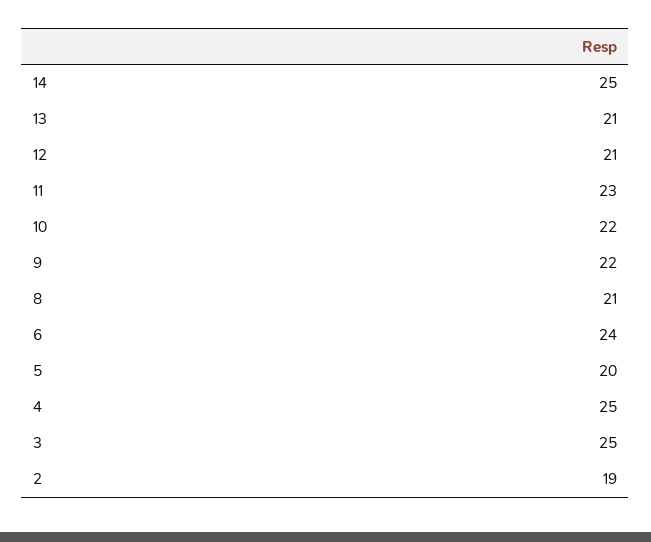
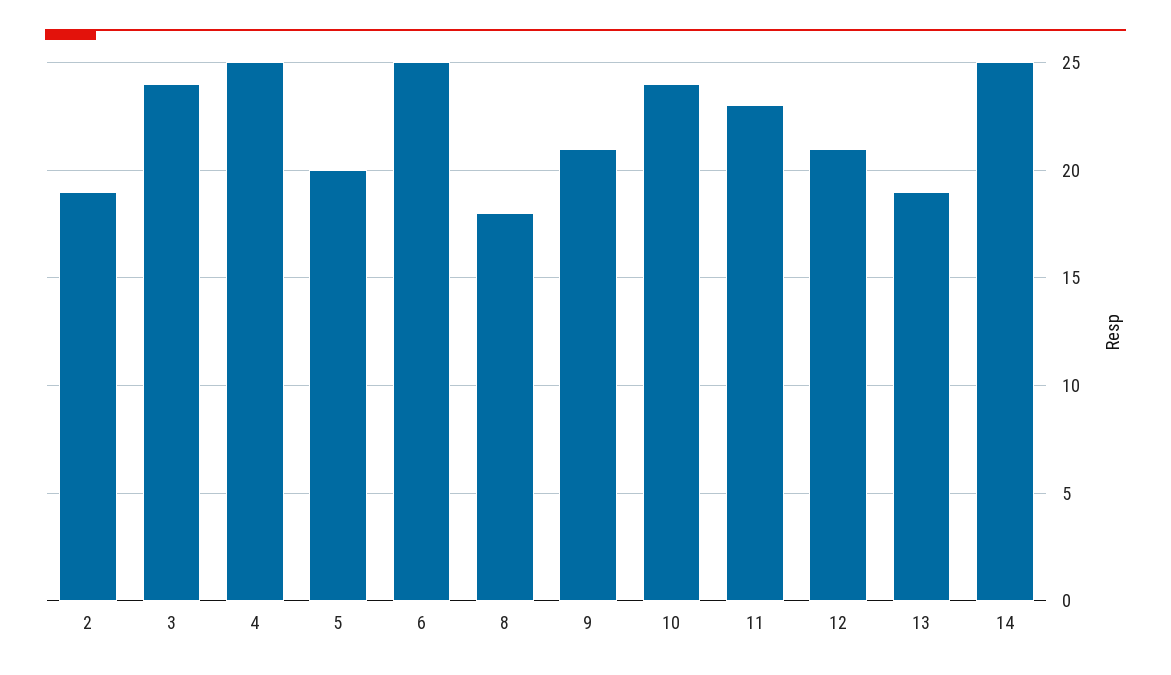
  {
    "14": 25,
-   "13": 21,
+   "13": 19,
    "12": 21,
    "11": 23,
-   "10": 22,
+   "10": 24,
-   "9": 22,
+   "9": 21,
-   "8": 21,
+   "8": 18,
-   "6": 24,
+   "6": 25,
    "5": 20,
    "4": 25,
-   "3": 25,
+   "3": 24,
    "2": 19
  }

